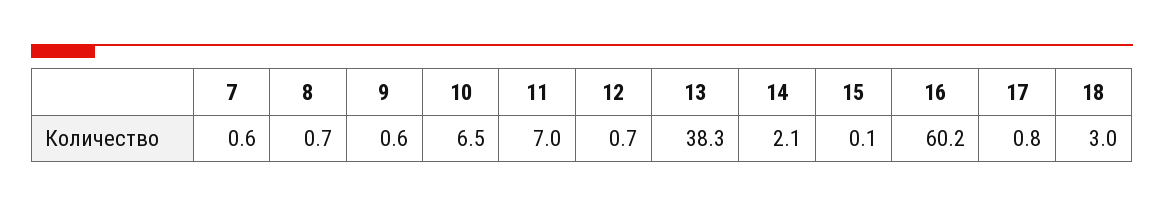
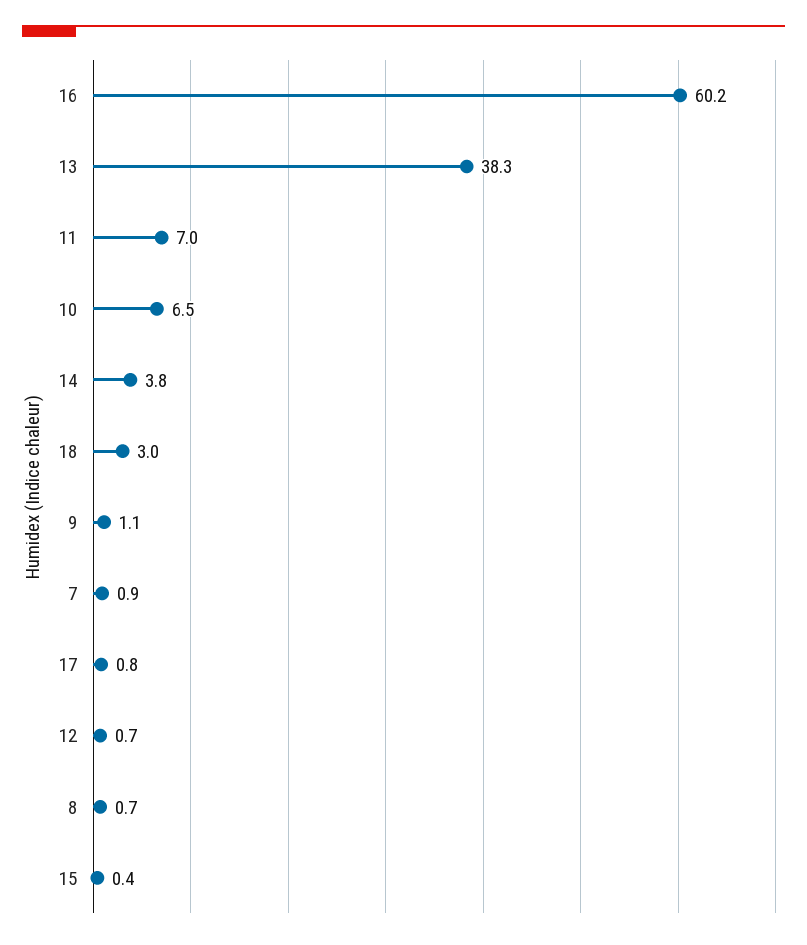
  {
-   "7": 0.6,
+   "7": 0.9,
    "8": 0.7,
-   "9": 0.6,
+   "9": 1.1,
    "10": 6.5,
    "11": 7,
    "12": 0.7,
    "13": 38.3,
-   "14": 2.1,
+   "14": 3.8,
-   "15": 0.1,
+   "15": 0.4,
    "16": 60.2,
    "17": 0.8,
    "18": 3
  }

